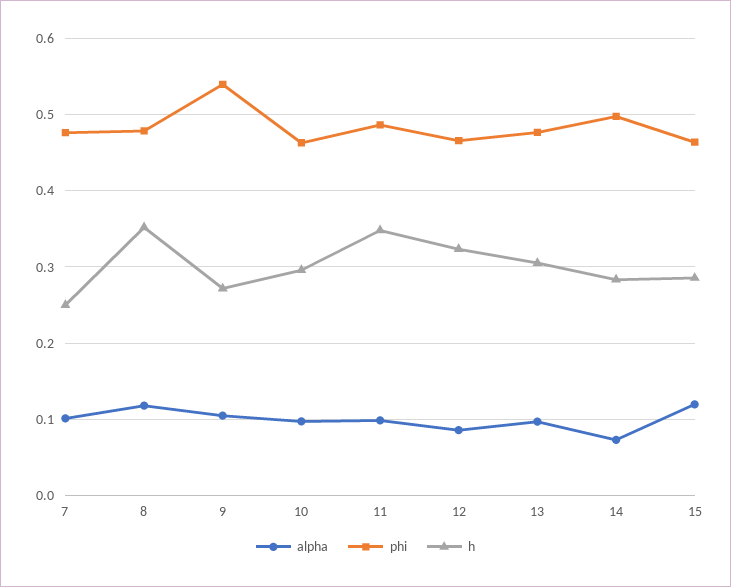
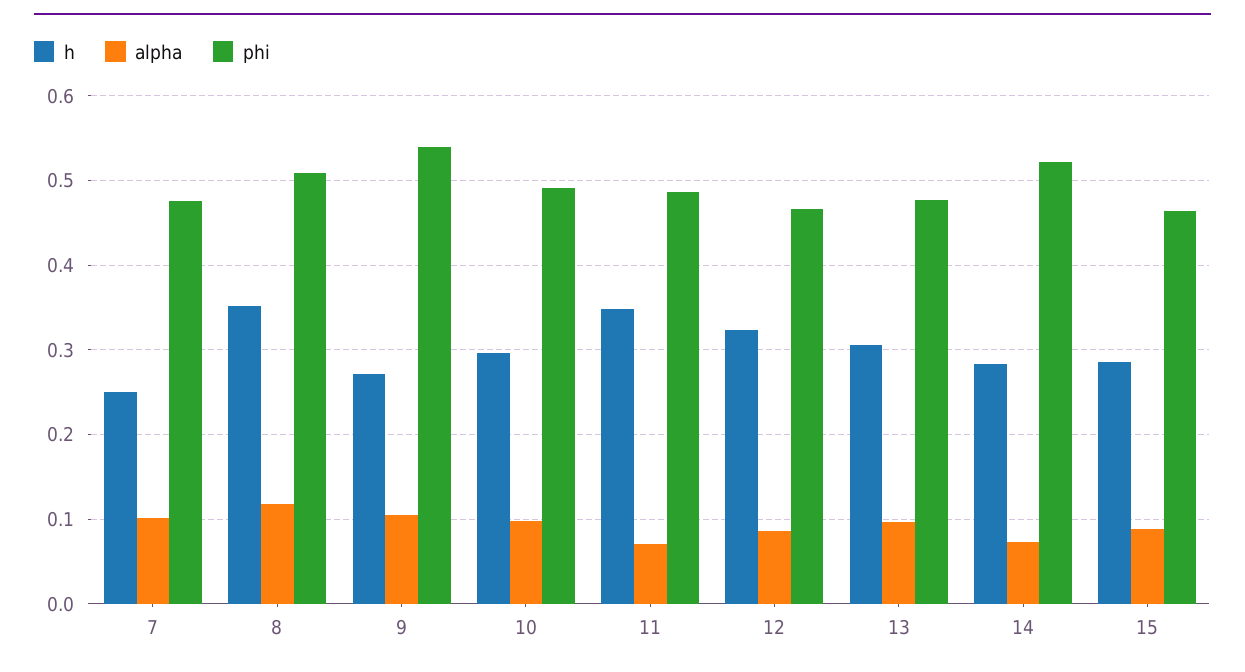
  {
    "alpha": {
      "7": 0.1,
      "8": 0.12,
      "9": 0.1,
      "10": 0.1,
-     "11": 0.1,
+     "11": 0.07,
      "12": 0.09,
      "13": 0.1,
      "14": 0.07,
-     "15": 0.12
+     "15": 0.09
    },
    "phi": {
      "7": 0.48,
-     "8": 0.48,
+     "8": 0.51,
      "9": 0.54,
-     "10": 0.46,
+     "10": 0.49,
      "11": 0.49,
      "12": 0.47,
      "13": 0.48,
-     "14": 0.5,
+     "14": 0.52,
      "15": 0.46
    },
    "h": {
      "7": 0.25,
      "8": 0.35,
      "9": 0.27,
      "10": 0.3,
      "11": 0.35,
      "12": 0.32,
      "13": 0.31,
      "14": 0.28,
      "15": 0.29
    }
  }

